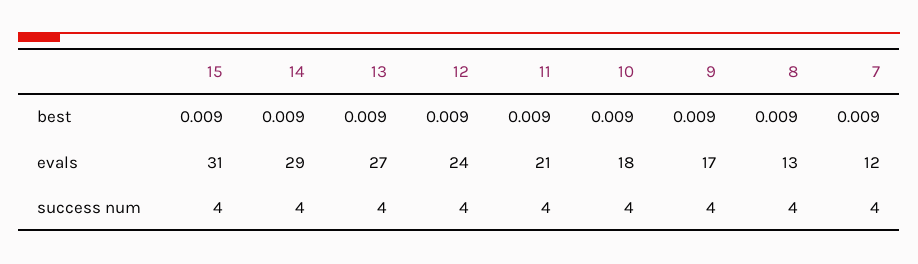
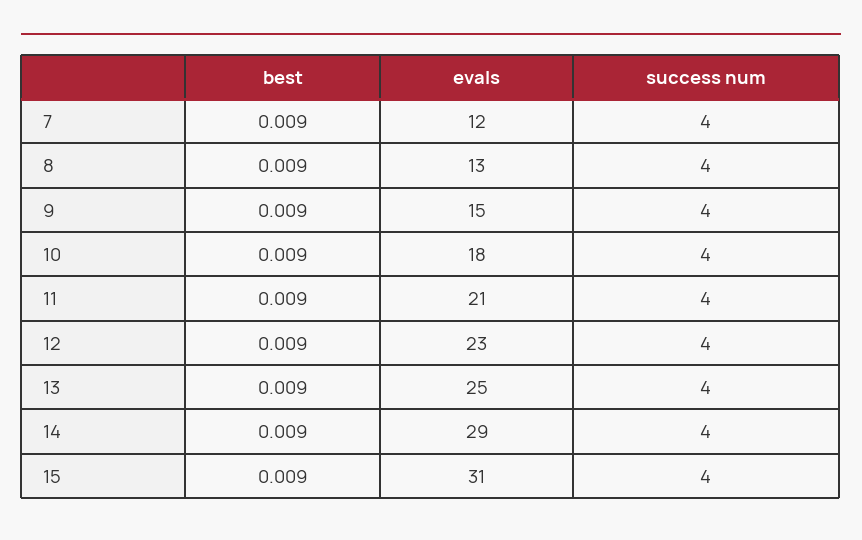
  {
    "15": {
      "best": 0.009,
      "evals": 31,
      "success num": 4
    },
    "14": {
      "best": 0.009,
      "evals": 29,
      "success num": 4
    },
    "13": {
      "best": 0.009,
-     "evals": 27,
+     "evals": 25,
      "success num": 4
    },
    "12": {
      "best": 0.009,
-     "evals": 24,
+     "evals": 23,
      "success num": 4
    },
    "11": {
      "best": 0.009,
      "evals": 21,
      "success num": 4
    },
    "10": {
      "best": 0.009,
      "evals": 18,
      "success num": 4
    },
    "9": {
      "best": 0.009,
-     "evals": 17,
+     "evals": 15,
      "success num": 4
    },
    "8": {
      "best": 0.009,
      "evals": 13,
      "success num": 4
    },
    "7": {
      "best": 0.009,
      "evals": 12,
      "success num": 4
    }
  }

